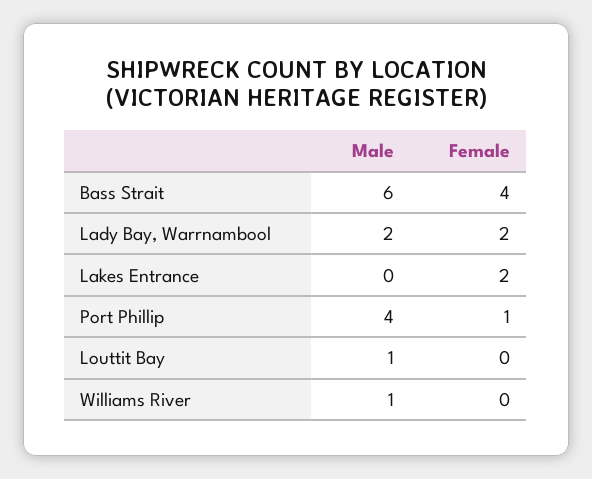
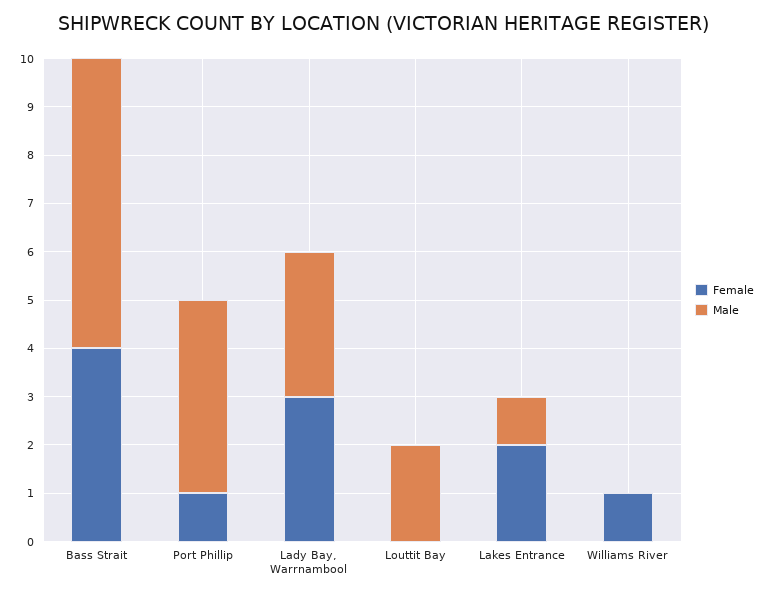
  {
    "Male": {
      "Bass Strait": 6,
-     "Lady Bay, Warrnambool": 2,
+     "Lady Bay, Warrnambool": 3,
-     "Lakes Entrance": 0,
+     "Lakes Entrance": 1,
      "Port Phillip": 4,
-     "Louttit Bay": 1,
+     "Louttit Bay": 2,
-     "Williams River": 1
+     "Williams River": 0
    },
    "Female": {
      "Bass Strait": 4,
-     "Lady Bay, Warrnambool": 2,
+     "Lady Bay, Warrnambool": 3,
      "Lakes Entrance": 2,
      "Port Phillip": 1,
      "Louttit Bay": 0,
-     "Williams River": 0
+     "Williams River": 1
    }
  }

